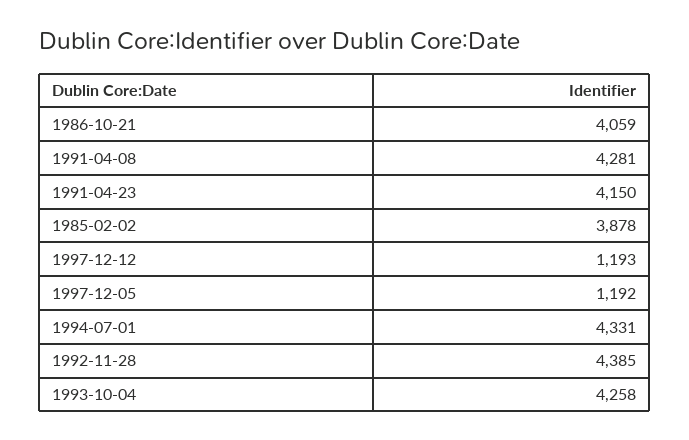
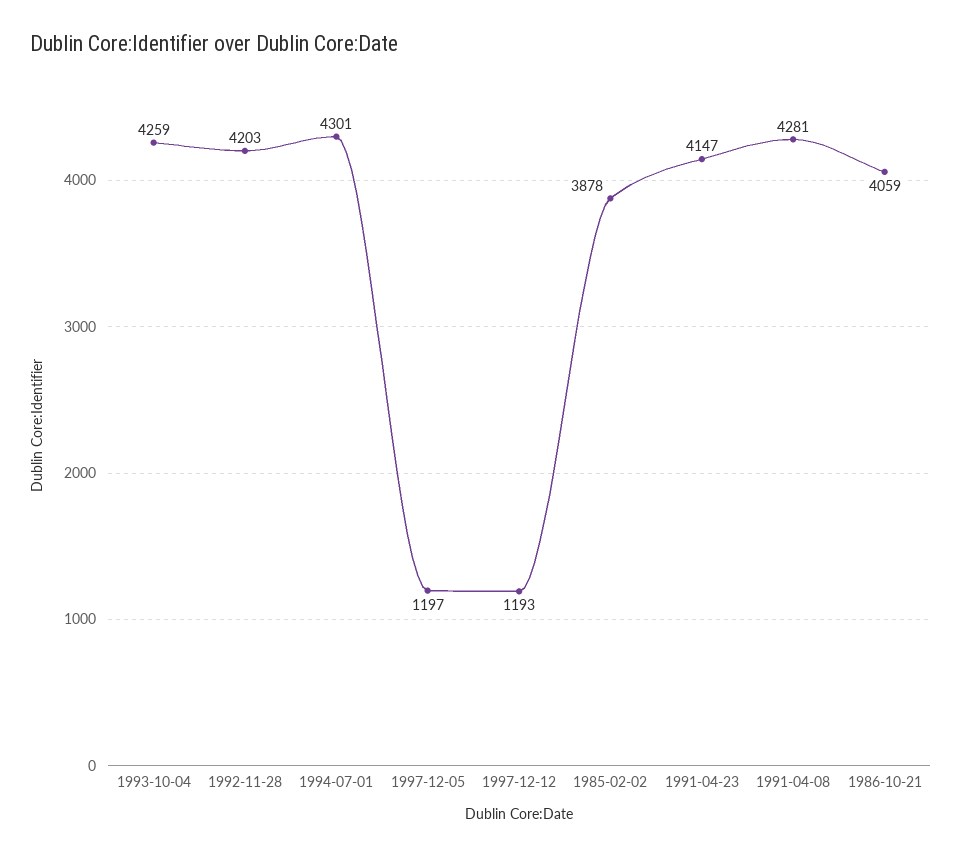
  {
    "1986-10-21": 4059,
    "1991-04-08": 4281,
-   "1991-04-23": 4150,
+   "1991-04-23": 4147,
    "1985-02-02": 3878,
    "1997-12-12": 1193,
-   "1997-12-05": 1192,
+   "1997-12-05": 1197,
-   "1994-07-01": 4331,
+   "1994-07-01": 4301,
-   "1992-11-28": 4385,
+   "1992-11-28": 4203,
-   "1993-10-04": 4258
+   "1993-10-04": 4259
  }

